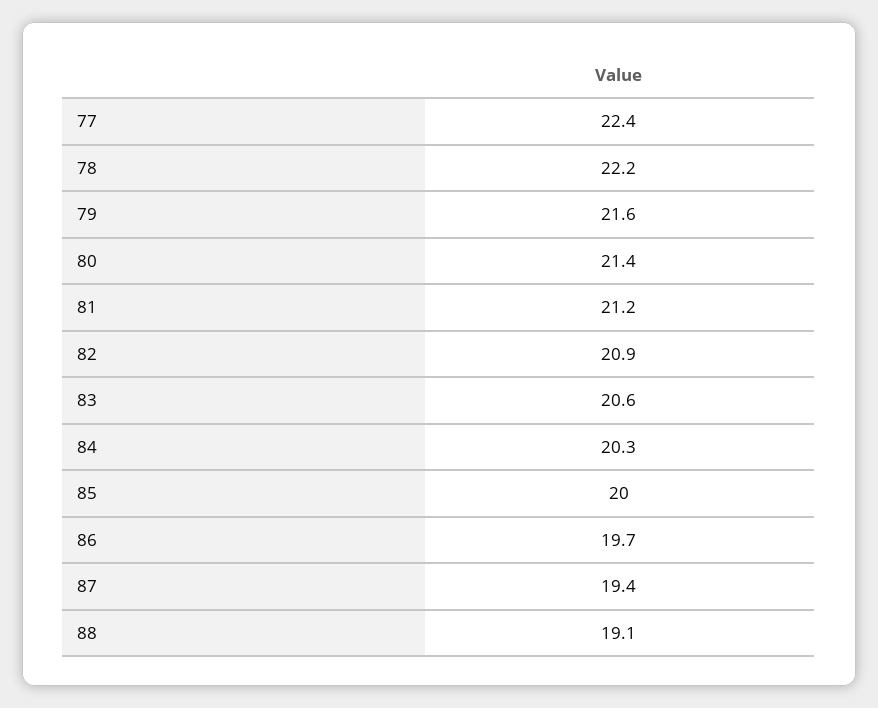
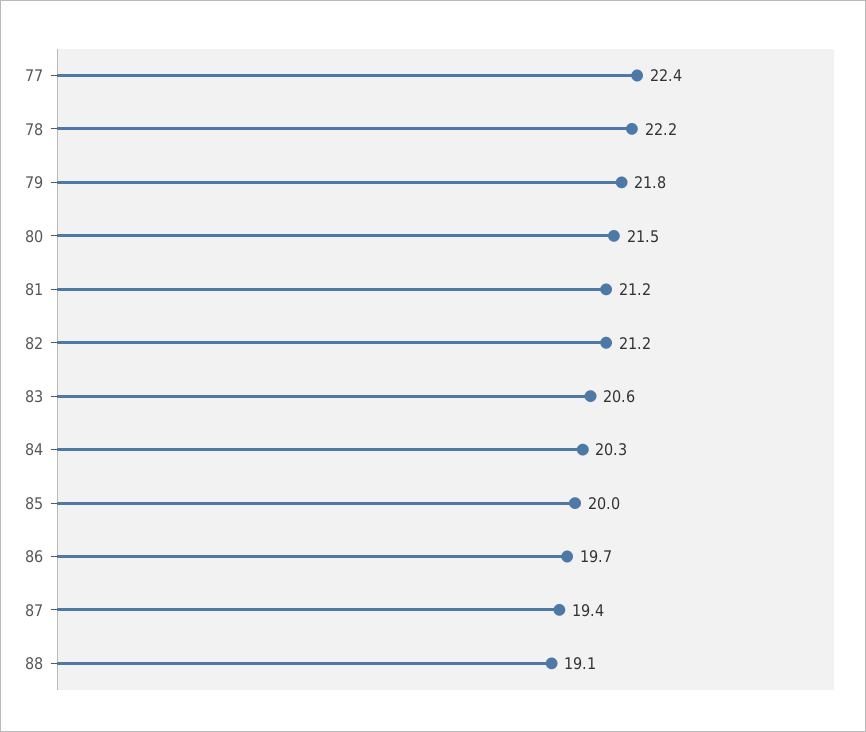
  {
    "77": 22.4,
    "78": 22.2,
-   "79": 21.6,
+   "79": 21.8,
-   "80": 21.4,
+   "80": 21.5,
    "81": 21.2,
-   "82": 20.9,
+   "82": 21.2,
    "83": 20.6,
    "84": 20.3,
    "85": 20,
    "86": 19.7,
    "87": 19.4,
    "88": 19.1
  }

